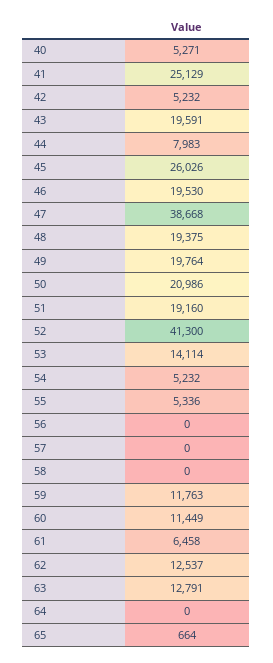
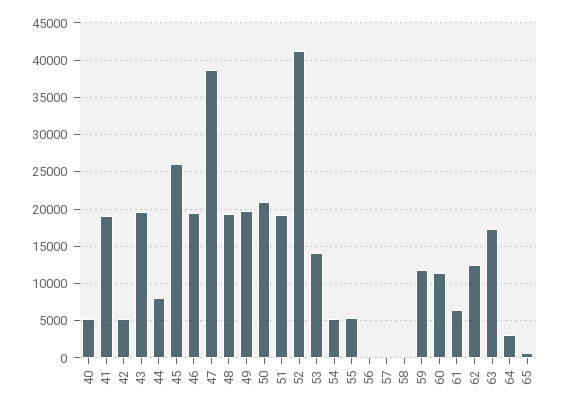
  {
    "40": 5271,
-   "41": 25129,
+   "41": 19000,
    "42": 5232,
    "43": 19591,
    "44": 7983,
    "45": 26026,
    "46": 19530,
    "47": 38668,
    "48": 19375,
    "49": 19764,
    "50": 20986,
    "51": 19160,
    "52": 41300,
    "53": 14114,
    "54": 5232,
    "55": 5336,
    "56": 0,
    "57": 0,
    "58": 0,
    "59": 11763,
    "60": 11449,
    "61": 6458,
    "62": 12537,
-   "63": 12791,
+   "63": 17000,
-   "64": 0,
+   "64": 3000,
    "65": 664
  }

